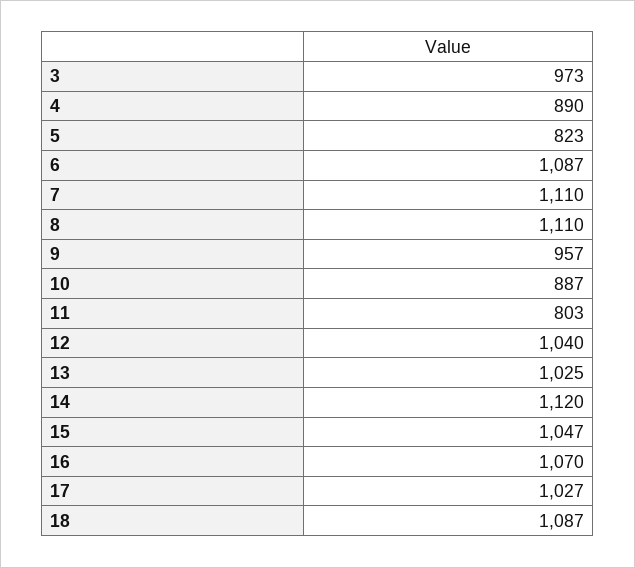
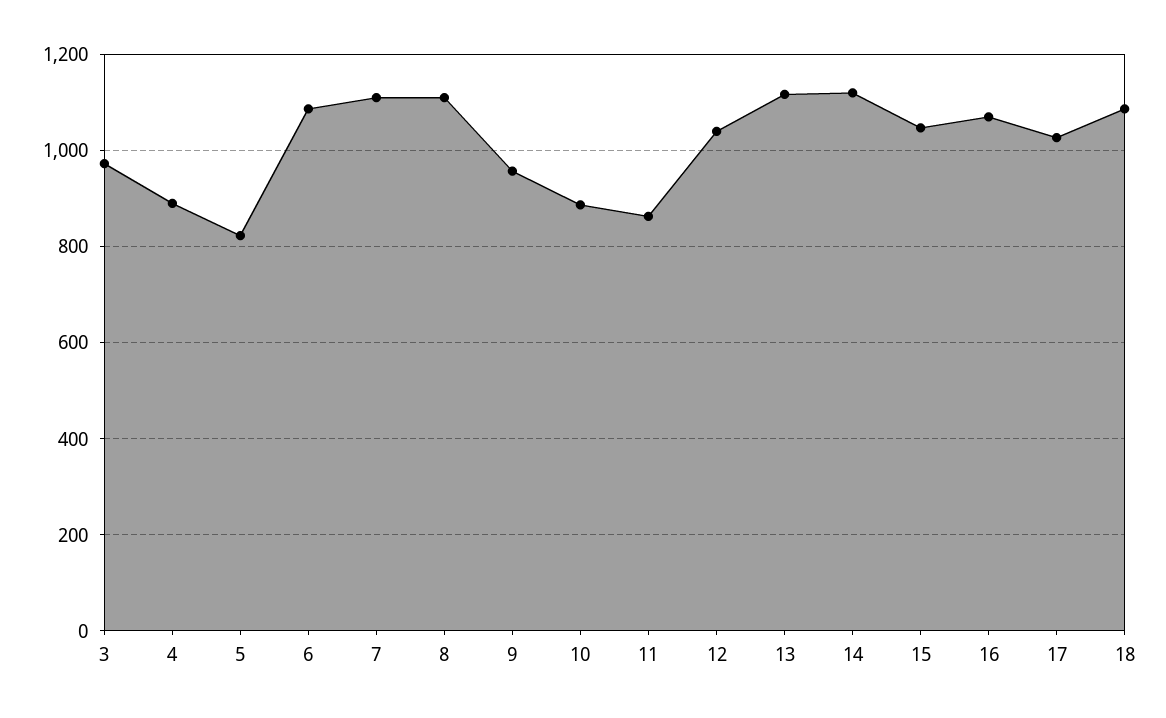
  {
    "3": 973,
    "4": 890,
    "5": 823,
    "6": 1087,
    "7": 1110,
    "8": 1110,
    "9": 957,
    "10": 887,
-   "11": 803,
+   "11": 860,
    "12": 1040,
-   "13": 1025,
+   "13": 1120,
    "14": 1120,
    "15": 1047,
    "16": 1070,
    "17": 1027,
    "18": 1087
  }

